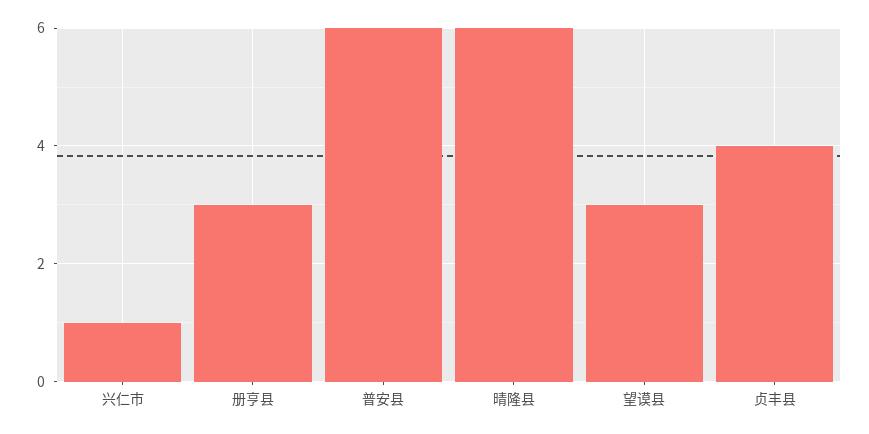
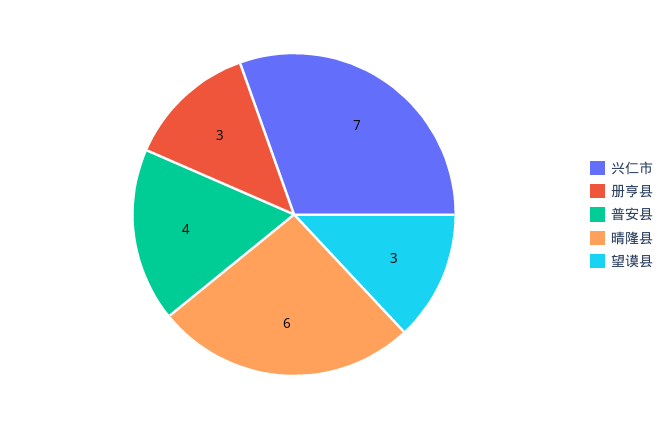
  {
-   "兴仁市": 1,
+   "兴仁市": 7,
    "册亨县": 3,
-   "普安县": 6,
+   "普安县": 4,
    "晴隆县": 6,
-   "望谟县": 3,
+   "望谟县": 3
-   "贞丰县": 4
  }

